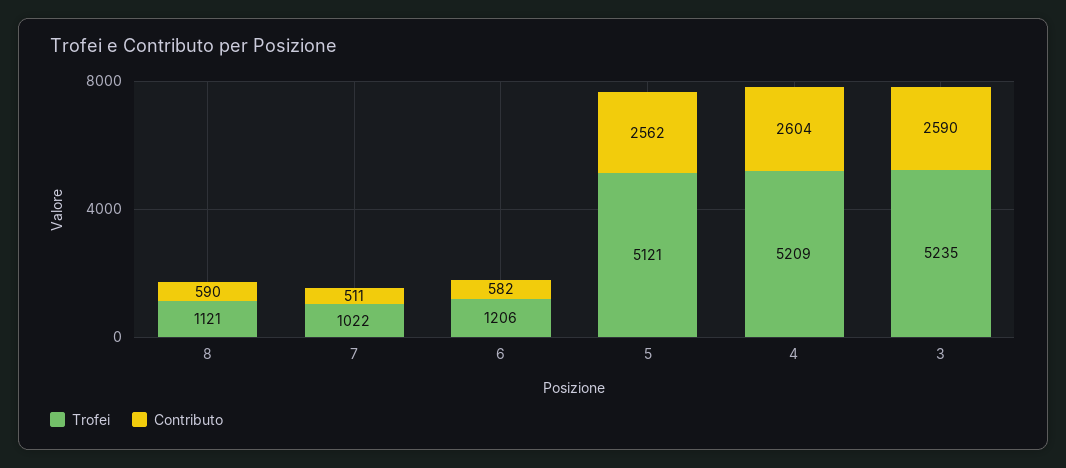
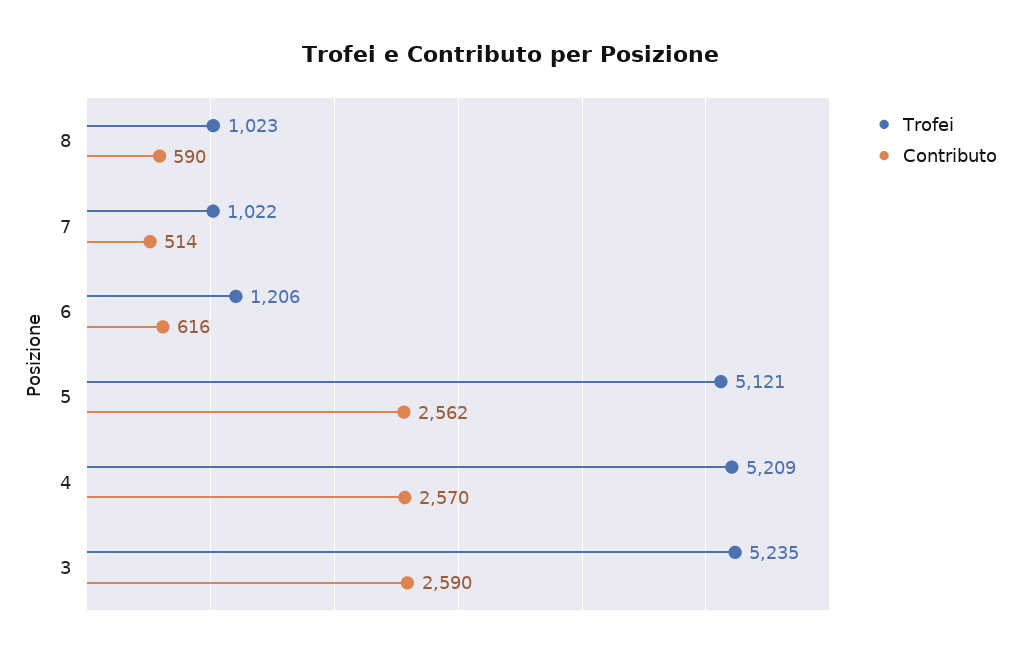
  {
    "Trofei": {
-     "8": 1121,
+     "8": 1023,
      "7": 1022,
      "6": 1206,
      "5": 5121,
      "4": 5209,
      "3": 5235
    },
    "Contributo": {
      "8": 590,
-     "7": 511,
+     "7": 514,
-     "6": 582,
+     "6": 616,
      "5": 2562,
-     "4": 2604,
+     "4": 2570,
      "3": 2590
    }
  }

